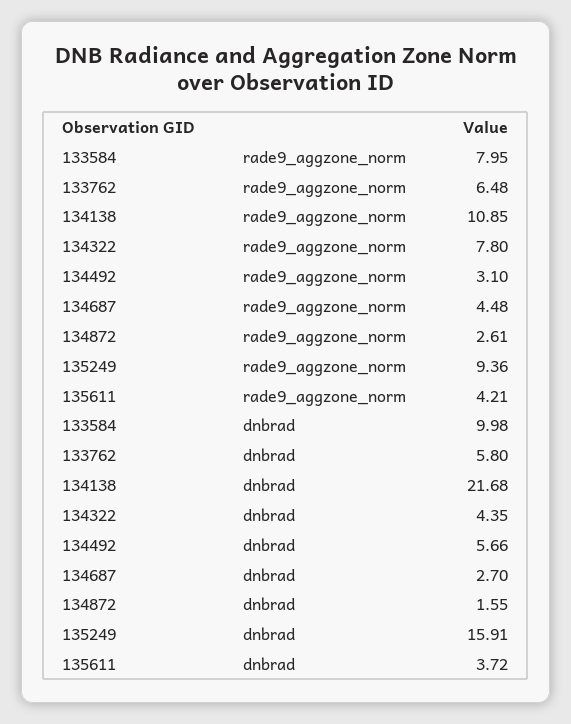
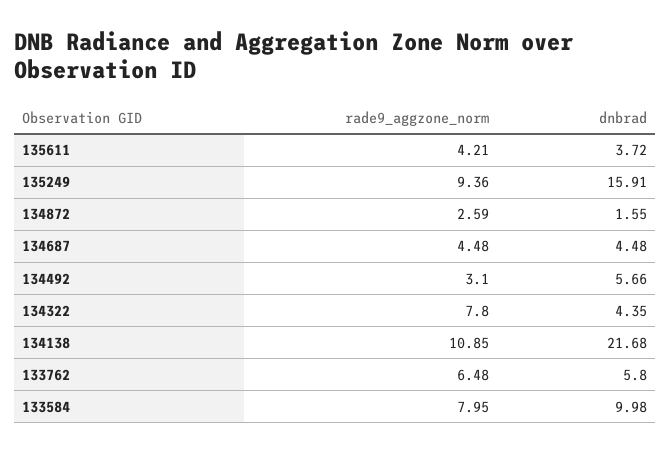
  {
    "133584": {
      "rade9_aggzone_norm": 7.95,
      "dnbrad": 9.98
    },
    "133762": {
      "rade9_aggzone_norm": 6.48,
      "dnbrad": 5.8
    },
    "134138": {
      "rade9_aggzone_norm": 10.85,
      "dnbrad": 21.68
    },
    "134322": {
      "rade9_aggzone_norm": 7.8,
      "dnbrad": 4.35
    },
    "134492": {
      "rade9_aggzone_norm": 3.1,
      "dnbrad": 5.66
    },
    "134687": {
      "rade9_aggzone_norm": 4.48,
-     "dnbrad": 2.7
+     "dnbrad": 4.48
    },
    "134872": {
-     "rade9_aggzone_norm": 2.61,
+     "rade9_aggzone_norm": 2.59,
      "dnbrad": 1.55
    },
    "135249": {
      "rade9_aggzone_norm": 9.36,
      "dnbrad": 15.91
    },
    "135611": {
      "rade9_aggzone_norm": 4.21,
      "dnbrad": 3.72
    }
  }

